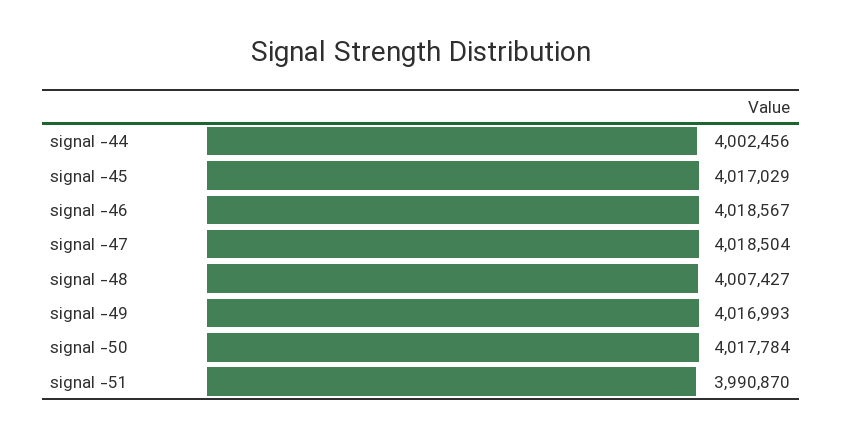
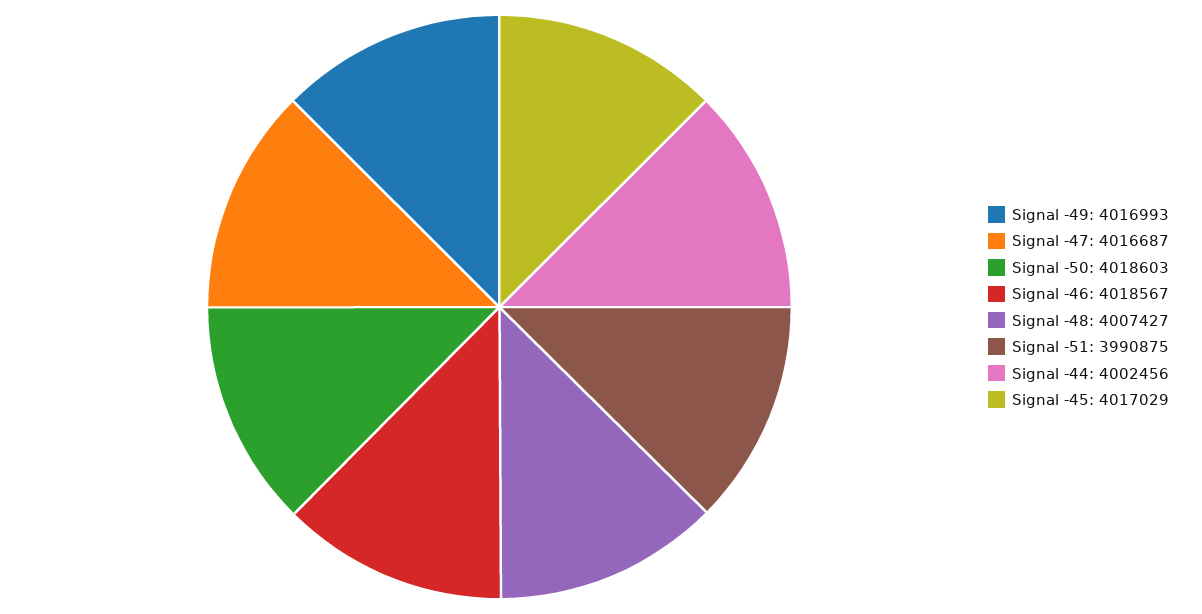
  {
    "signal -44": 4002456,
    "signal -45": 4017029,
    "signal -46": 4018567,
-   "signal -47": 4018504,
+   "signal -47": 4016687,
    "signal -48": 4007427,
    "signal -49": 4016993,
-   "signal -50": 4017784,
+   "signal -50": 4018603,
-   "signal -51": 3990870
+   "signal -51": 3990875
  }

